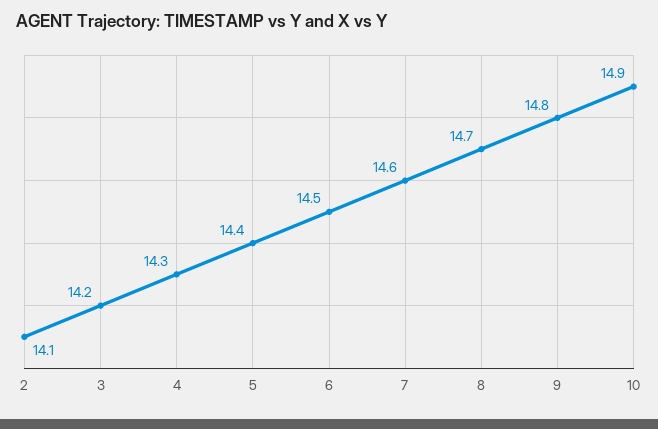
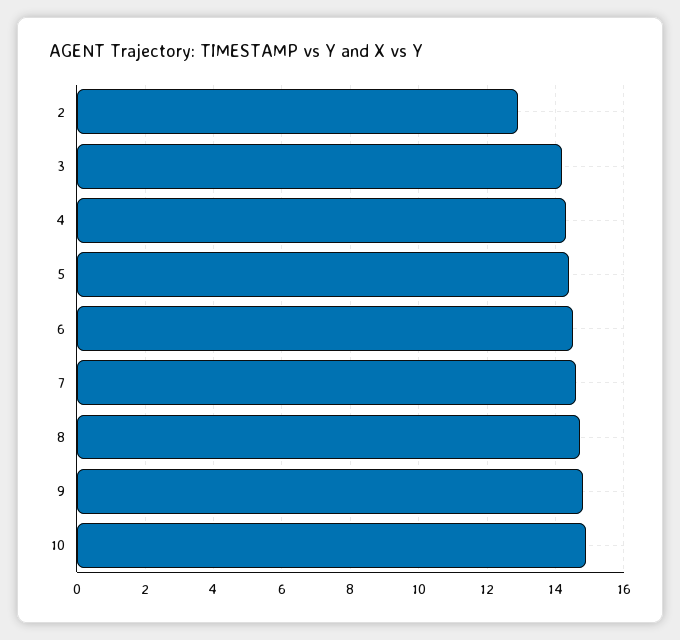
  {
-   "2": 14.1,
+   "2": 13,
    "3": 14.2,
    "4": 14.3,
    "5": 14.4,
    "6": 14.5,
    "7": 14.6,
    "8": 14.7,
    "9": 14.8,
    "10": 14.9
  }

